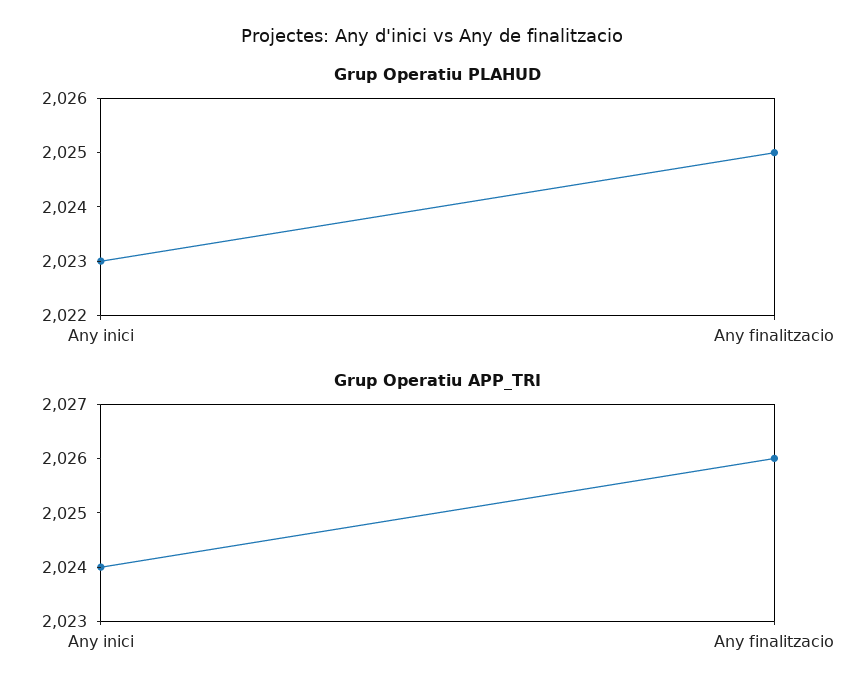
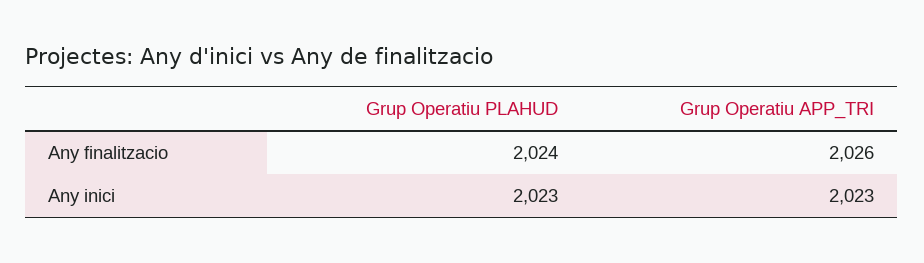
  {
    "Grup Operatiu PLAHUD": {
      "Any inici": 2023,
-     "Any finalitzacio": 2025
+     "Any finalitzacio": 2024
    },
    "Grup Operatiu APP_TRI": {
-     "Any inici": 2024,
+     "Any inici": 2023,
      "Any finalitzacio": 2026
    }
  }

